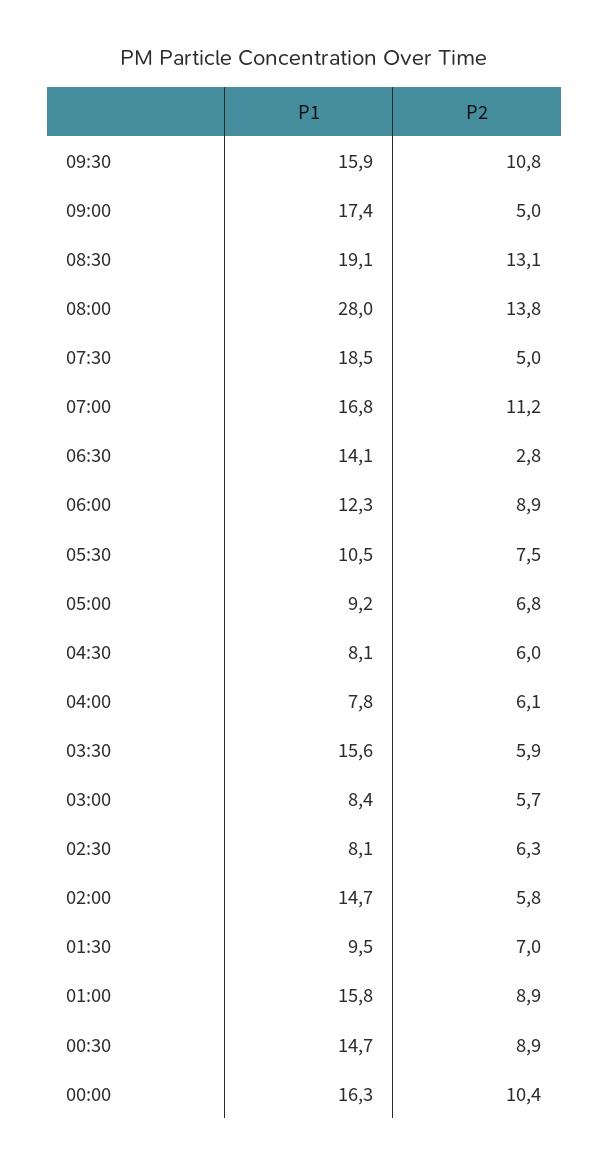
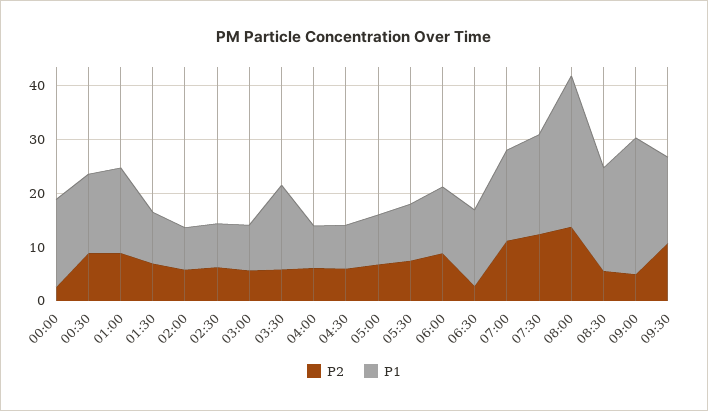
  {
    "P1": {
      "09:30": 15.9,
-     "09:00": 17.4,
+     "09:00": 26,
      "08:30": 19.1,
      "08:00": 28,
      "07:30": 18.5,
      "07:00": 16.8,
      "06:30": 14.1,
      "06:00": 12.3,
      "05:30": 10.5,
      "05:00": 9.2,
      "04:30": 8.1,
      "04:00": 7.8,
      "03:30": 15.6,
      "03:00": 8.4,
      "02:30": 8.1,
-     "02:00": 14.7,
+     "02:00": 8,
      "01:30": 9.5,
      "01:00": 15.8,
      "00:30": 14.7,
      "00:00": 16.3
    },
    "P2": {
      "09:30": 10.8,
      "09:00": 5,
-     "08:30": 13.1,
+     "08:30": 6,
      "08:00": 13.8,
-     "07:30": 5,
+     "07:30": 12,
      "07:00": 11.2,
      "06:30": 2.8,
      "06:00": 8.9,
      "05:30": 7.5,
      "05:00": 6.8,
      "04:30": 6,
      "04:00": 6.1,
      "03:30": 5.9,
      "03:00": 5.7,
      "02:30": 6.3,
      "02:00": 5.8,
      "01:30": 7,
      "01:00": 8.9,
      "00:30": 8.9,
-     "00:00": 10.4
+     "00:00": 2
    }
  }

